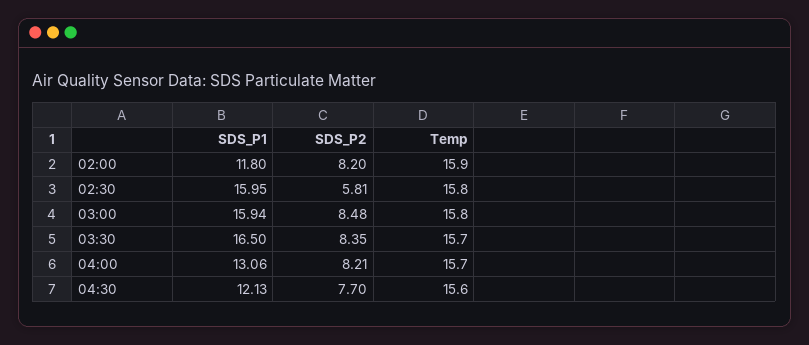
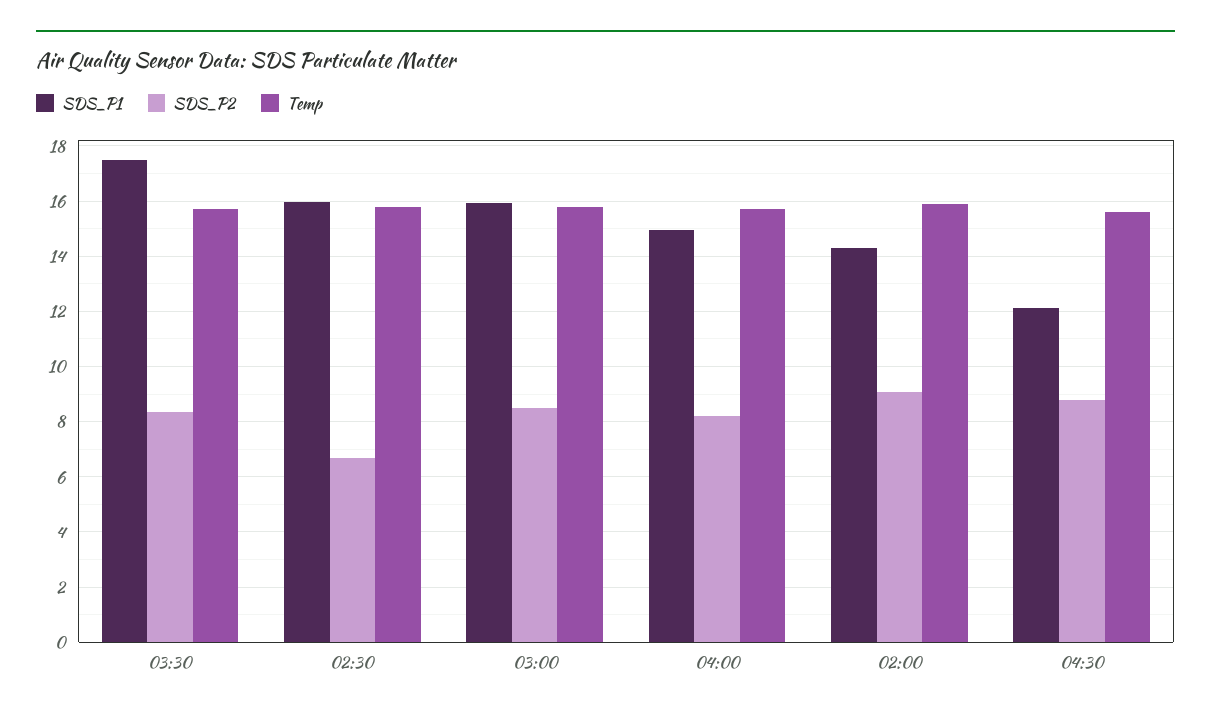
  {
    "SDS_P1": {
-     "02:00": 11.8,
+     "02:00": 14.25,
      "02:30": 15.95,
      "03:00": 15.94,
-     "03:30": 16.5,
+     "03:30": 17.5,
-     "04:00": 13.06,
+     "04:00": 15,
      "04:30": 12.13
    },
    "SDS_P2": {
-     "02:00": 8.2,
+     "02:00": 9,
-     "02:30": 5.81,
+     "02:30": 6.75,
      "03:00": 8.48,
      "03:30": 8.35,
      "04:00": 8.21,
-     "04:30": 7.7
+     "04:30": 8.75
    },
    "Temp": {
      "02:00": 15.9,
      "02:30": 15.8,
      "03:00": 15.8,
      "03:30": 15.7,
      "04:00": 15.7,
      "04:30": 15.6
    }
  }

